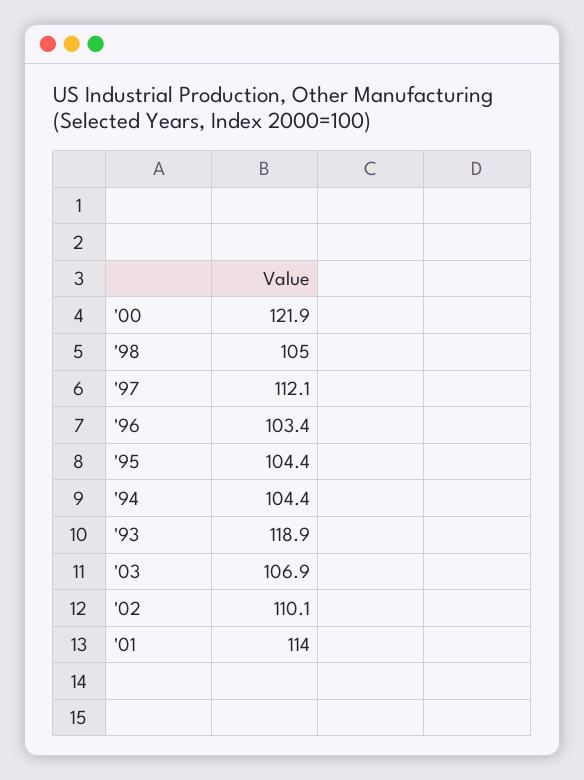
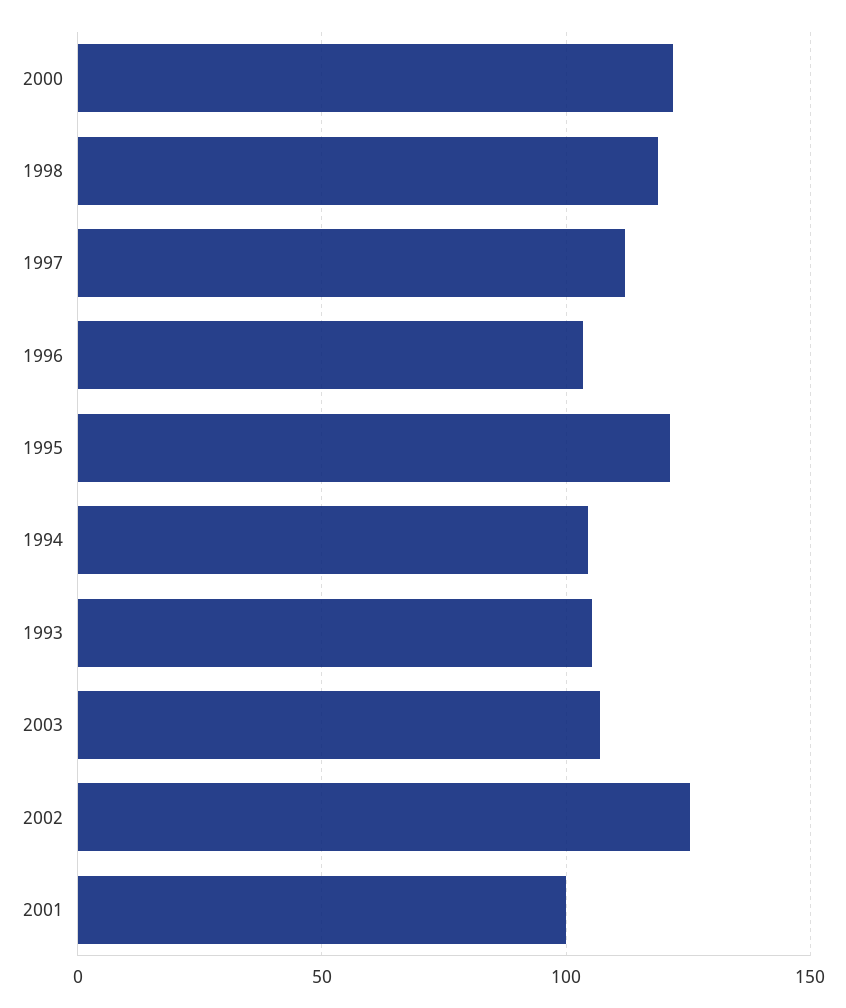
  {
    "'00": 121.9,
-   "'98": 105,
+   "'98": 120,
    "'97": 112.1,
    "'96": 103.4,
-   "'95": 104.4,
+   "'95": 120,
    "'94": 104.4,
-   "'93": 118.9,
+   "'93": 105,
    "'03": 106.9,
-   "'02": 110.1,
+   "'02": 125,
-   "'01": 114
+   "'01": 100
  }

